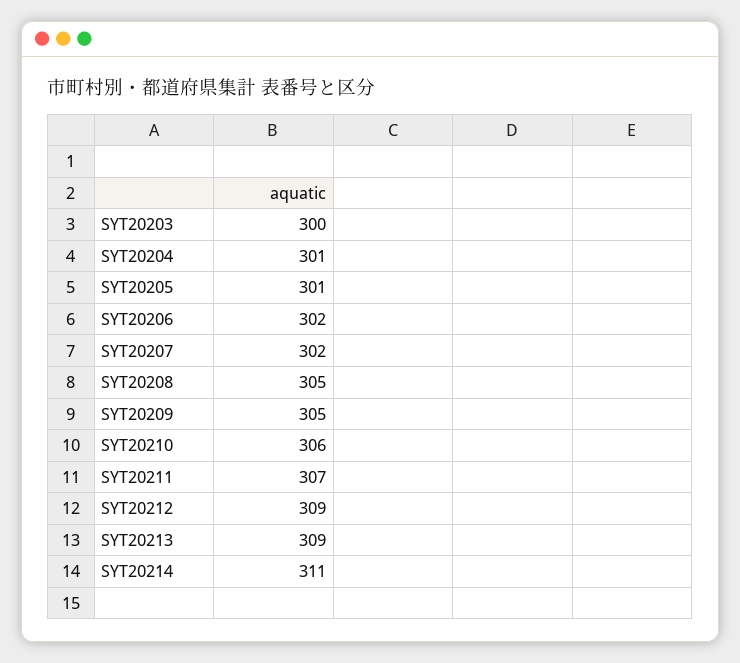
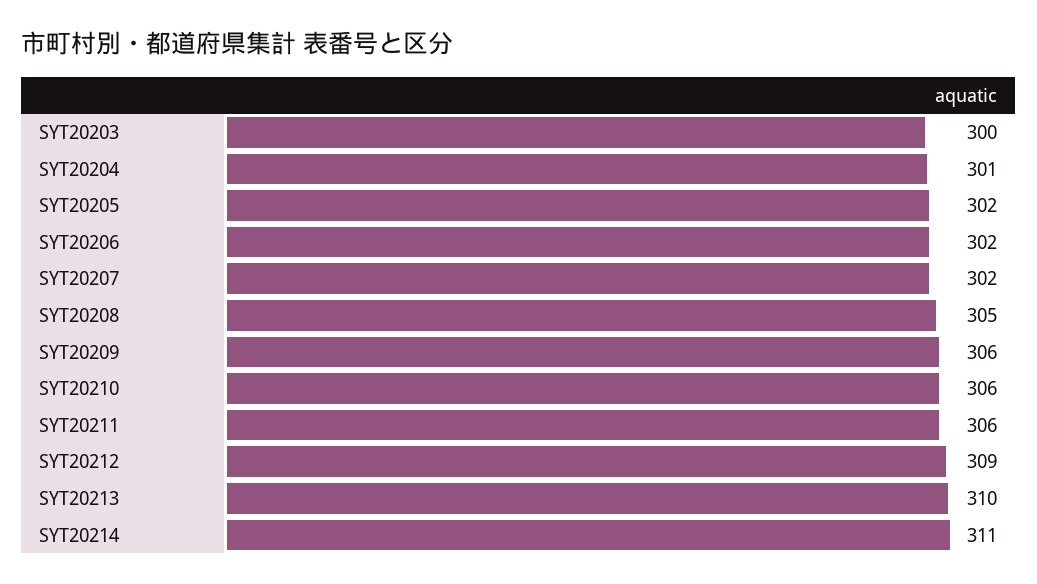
  {
    "SYT20203": 300,
    "SYT20204": 301,
-   "SYT20205": 301,
+   "SYT20205": 302,
    "SYT20206": 302,
    "SYT20207": 302,
    "SYT20208": 305,
-   "SYT20209": 305,
+   "SYT20209": 306,
    "SYT20210": 306,
-   "SYT20211": 307,
+   "SYT20211": 306,
    "SYT20212": 309,
-   "SYT20213": 309,
+   "SYT20213": 310,
    "SYT20214": 311
  }

